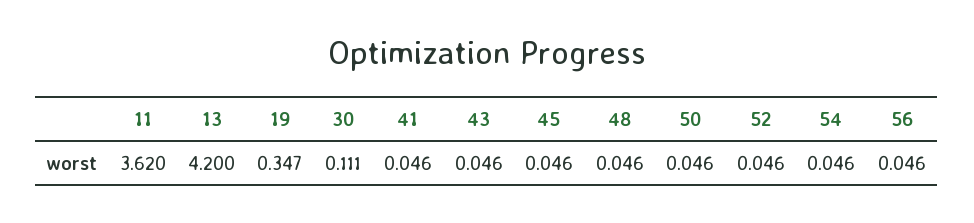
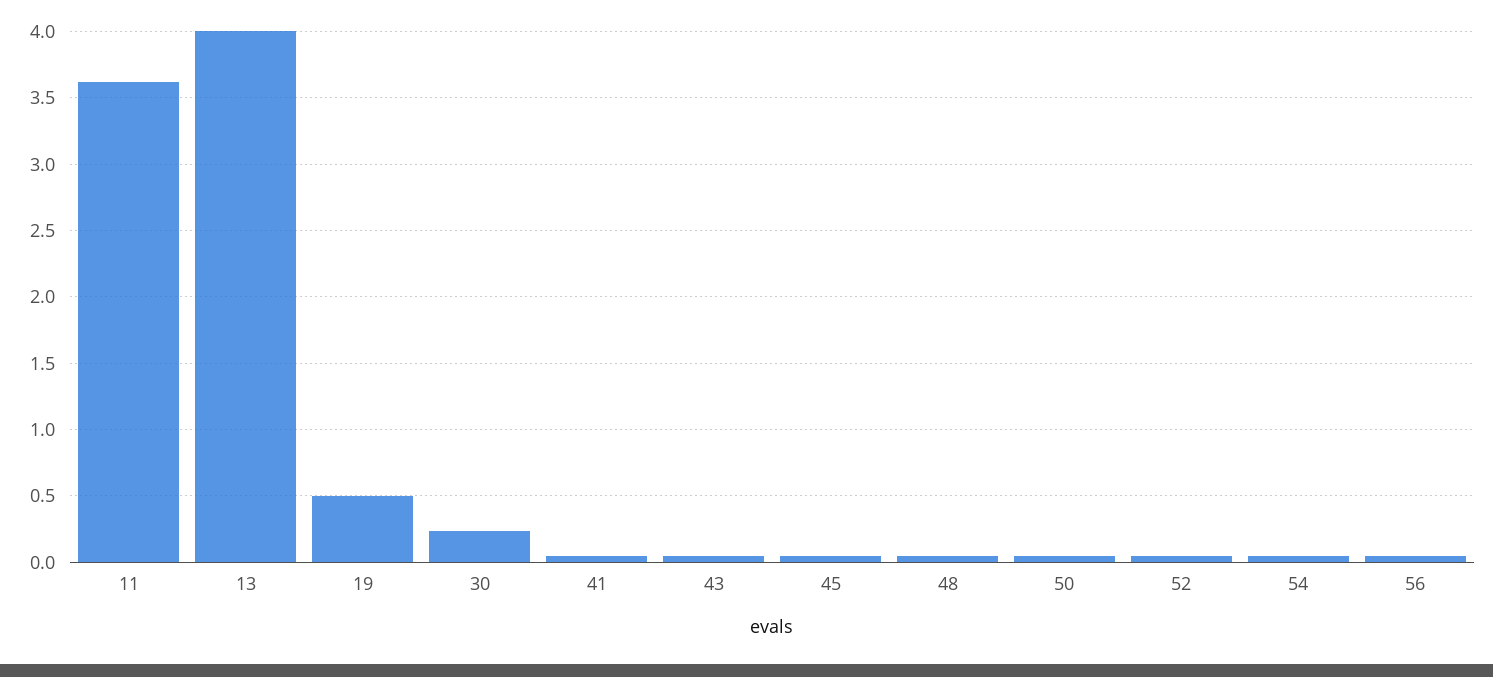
  {
    "11": 3.62,
-   "13": 4.2,
+   "13": 4,
-   "19": 0.347,
+   "19": 0.5,
-   "30": 0.111,
+   "30": 0.25,
    "41": 0.046,
    "43": 0.046,
    "45": 0.046,
    "48": 0.046,
    "50": 0.046,
    "52": 0.046,
    "54": 0.046,
    "56": 0.046
  }

